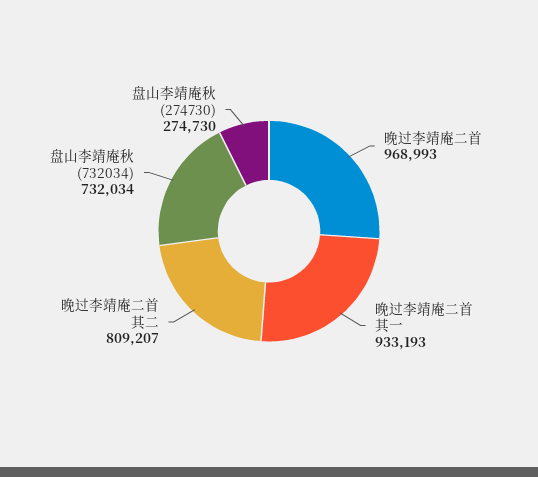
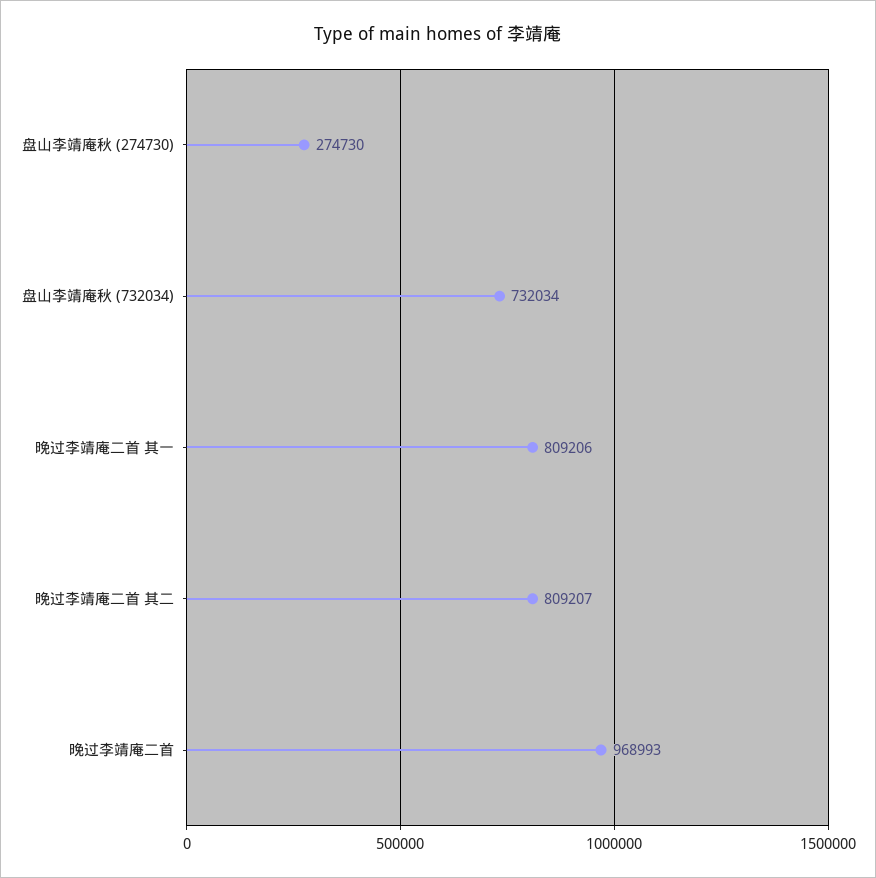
  {
    "晚过李靖庵二首": 968993,
-   "晚过李靖庵二首 其一": 933193,
+   "晚过李靖庵二首 其一": 809206,
    "晚过李靖庵二首 其二": 809207,
    "盘山李靖庵秋 (732034)": 732034,
    "盘山李靖庵秋 (274730)": 274730
  }

